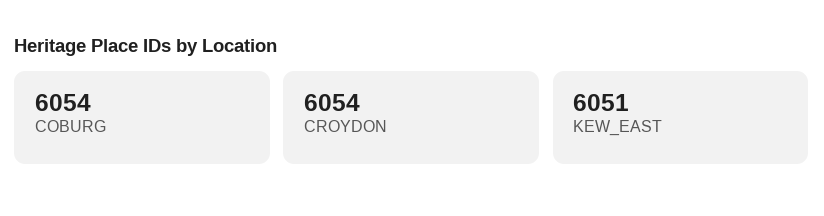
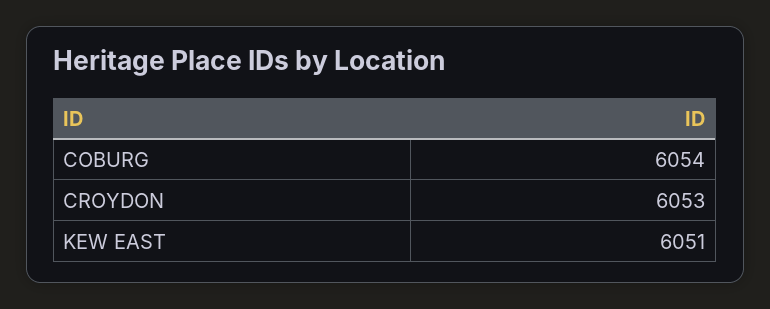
  {
    "COBURG": 6054,
-   "CROYDON": 6054,
+   "CROYDON": 6053,
    "KEW_EAST": 6051
  }

